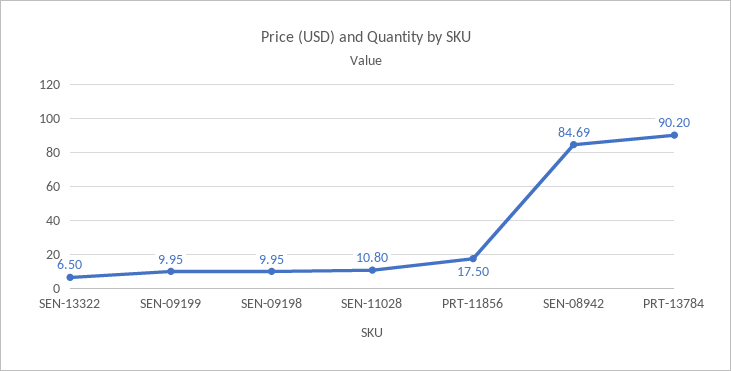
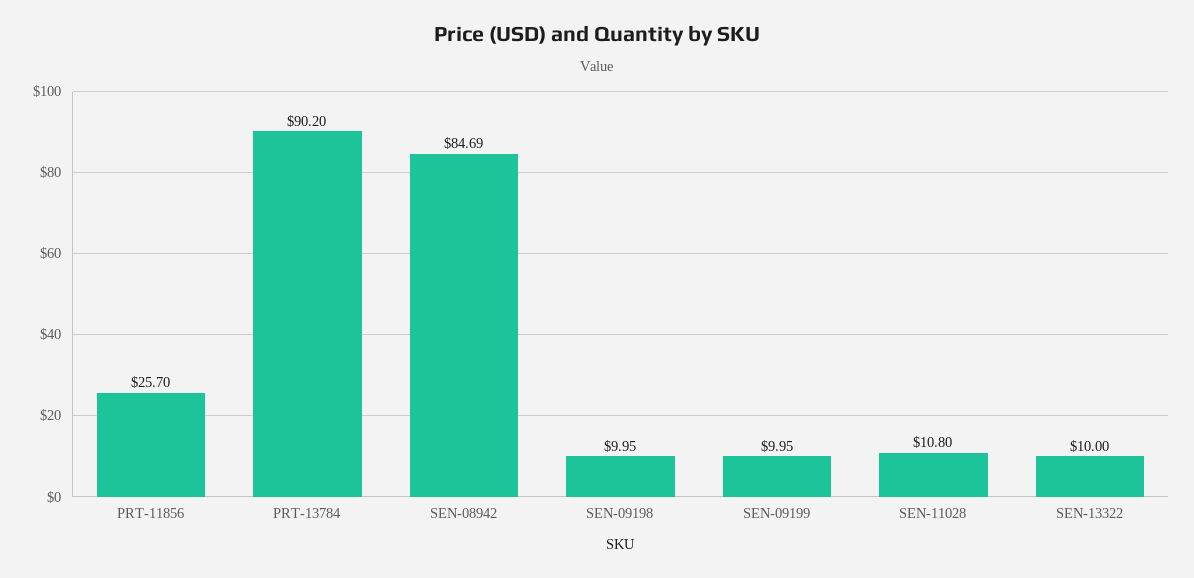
  {
-   "SEN-13322": 6.5,
+   "SEN-13322": 10,
    "SEN-09199": 9.95,
    "SEN-09198": 9.95,
    "SEN-11028": 10.8,
-   "PRT-11856": 17.5,
+   "PRT-11856": 25.7,
    "SEN-08942": 84.69,
    "PRT-13784": 90.2
  }

